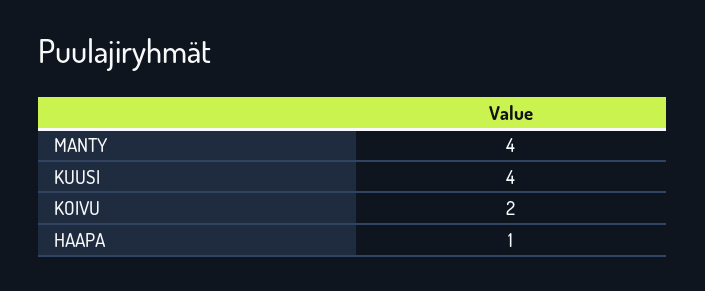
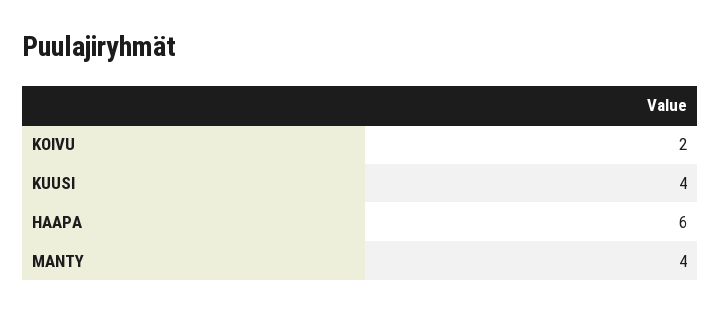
  {
    "MANTY": 4,
    "KUUSI": 4,
    "KOIVU": 2,
-   "HAAPA": 1
+   "HAAPA": 6
  }

